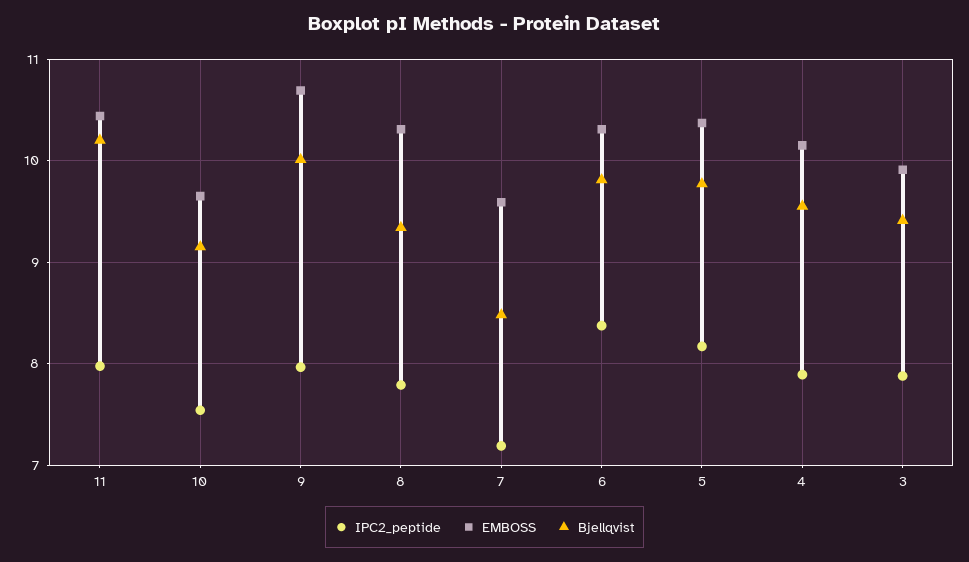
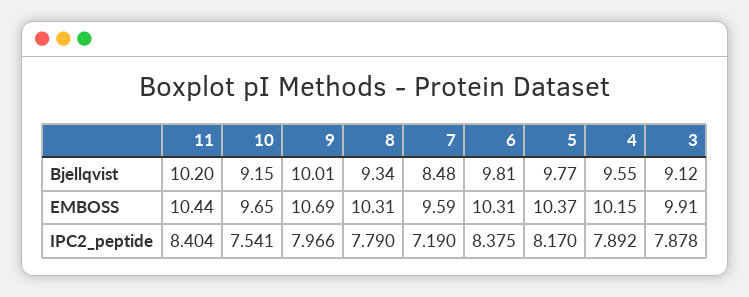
  {
    "IPC2_peptide": {
-     "11": 8,
+     "11": 8.404,
      "10": 7.541,
      "9": 7.966,
      "8": 7.79,
      "7": 7.19,
      "6": 8.375,
      "5": 8.17,
      "4": 7.892,
      "3": 7.878
    },
    "EMBOSS": {
      "11": 10.44,
      "10": 9.65,
      "9": 10.69,
      "8": 10.31,
      "7": 9.59,
      "6": 10.31,
      "5": 10.37,
      "4": 10.15,
      "3": 9.91
    },
    "Bjellqvist": {
      "11": 10.2,
      "10": 9.15,
      "9": 10.01,
      "8": 9.34,
      "7": 8.48,
      "6": 9.81,
      "5": 9.77,
      "4": 9.55,
-     "3": 9.4
+     "3": 9.12
    }
  }

